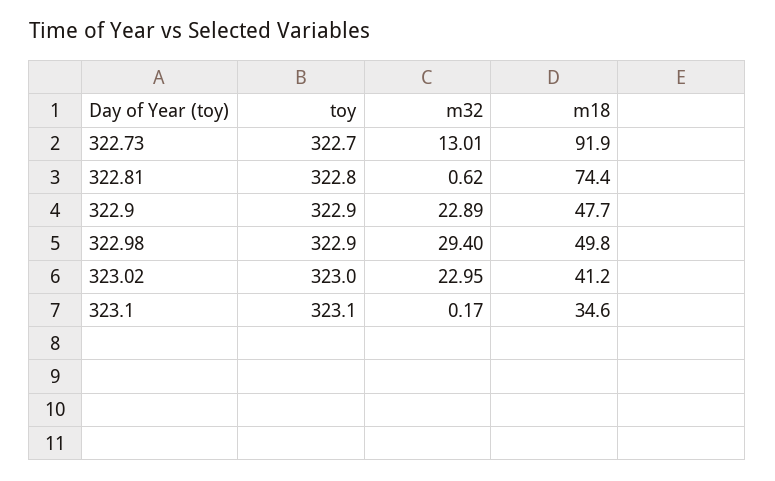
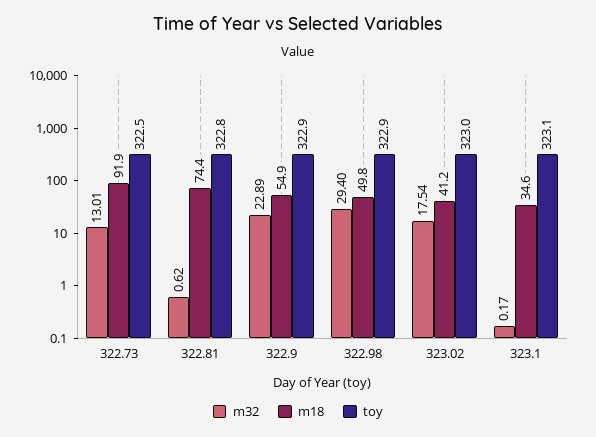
  {
    "toy": {
-     "322.73": 322.7,
+     "322.73": 322.5,
      "322.81": 322.8,
      "322.9": 322.9,
      "322.98": 322.9,
      "323.02": 323,
      "323.1": 323.1
    },
    "m32": {
      "322.73": 13.01,
      "322.81": 0.62,
      "322.9": 22.89,
      "322.98": 29.4,
-     "323.02": 22.95,
+     "323.02": 17.54,
      "323.1": 0.17
    },
    "m18": {
      "322.73": 91.9,
      "322.81": 74.4,
-     "322.9": 47.7,
+     "322.9": 54.9,
      "322.98": 49.8,
      "323.02": 41.2,
      "323.1": 34.6
    }
  }

